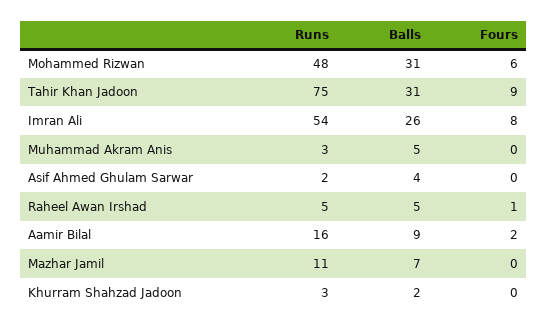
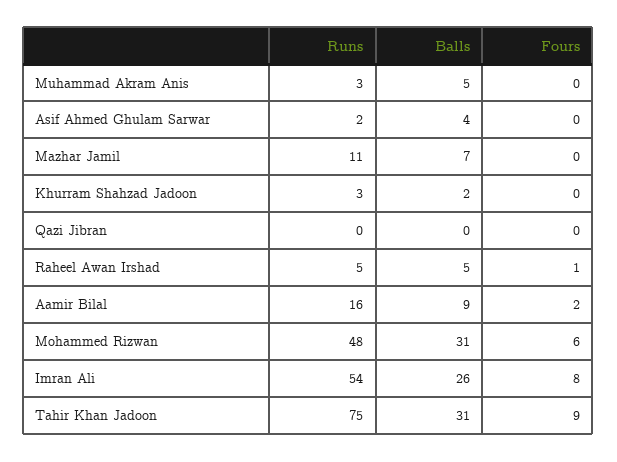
  {
    "Runs": {
      "Mohammed Rizwan": 48,
      "Tahir Khan Jadoon": 75,
      "Imran Ali": 54,
      "Muhammad Akram Anis": 3,
      "Asif Ahmed Ghulam Sarwar": 2,
      "Raheel Awan Irshad": 5,
      "Aamir Bilal": 16,
      "Mazhar Jamil": 11,
-     "Khurram Shahzad Jadoon": 3
+     "Khurram Shahzad Jadoon": 3,
+     "Qazi Jibran": 0
    },
    "Balls": {
      "Mohammed Rizwan": 31,
      "Tahir Khan Jadoon": 31,
      "Imran Ali": 26,
      "Muhammad Akram Anis": 5,
      "Asif Ahmed Ghulam Sarwar": 4,
      "Raheel Awan Irshad": 5,
      "Aamir Bilal": 9,
      "Mazhar Jamil": 7,
-     "Khurram Shahzad Jadoon": 2
+     "Khurram Shahzad Jadoon": 2,
+     "Qazi Jibran": 0
    },
    "Fours": {
      "Mohammed Rizwan": 6,
      "Tahir Khan Jadoon": 9,
      "Imran Ali": 8,
      "Muhammad Akram Anis": 0,
      "Asif Ahmed Ghulam Sarwar": 0,
      "Raheel Awan Irshad": 1,
      "Aamir Bilal": 2,
      "Mazhar Jamil": 0,
-     "Khurram Shahzad Jadoon": 0
+     "Khurram Shahzad Jadoon": 0,
+     "Qazi Jibran": 0
    }
  }

